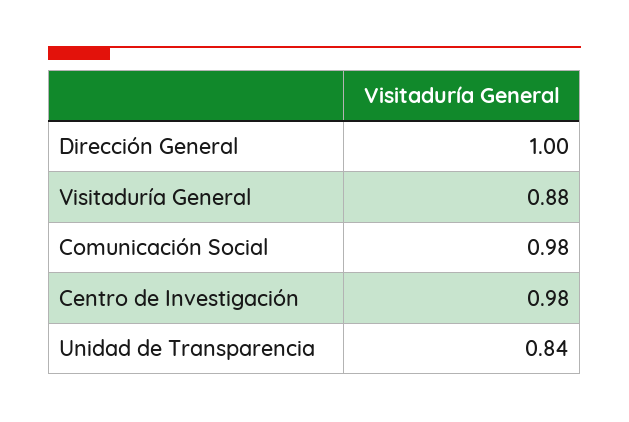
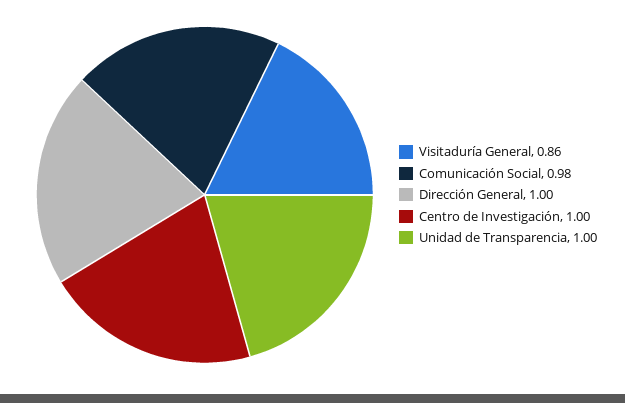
  {
    "Dirección General": 1,
-   "Visitaduría General": 0.88,
+   "Visitaduría General": 0.86,
    "Comunicación Social": 0.98,
-   "Centro de Investigación": 0.98,
+   "Centro de Investigación": 1,
-   "Unidad de Transparencia": 0.84
+   "Unidad de Transparencia": 1
  }

